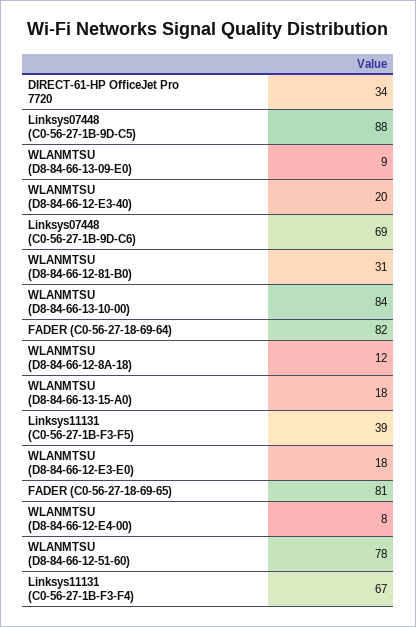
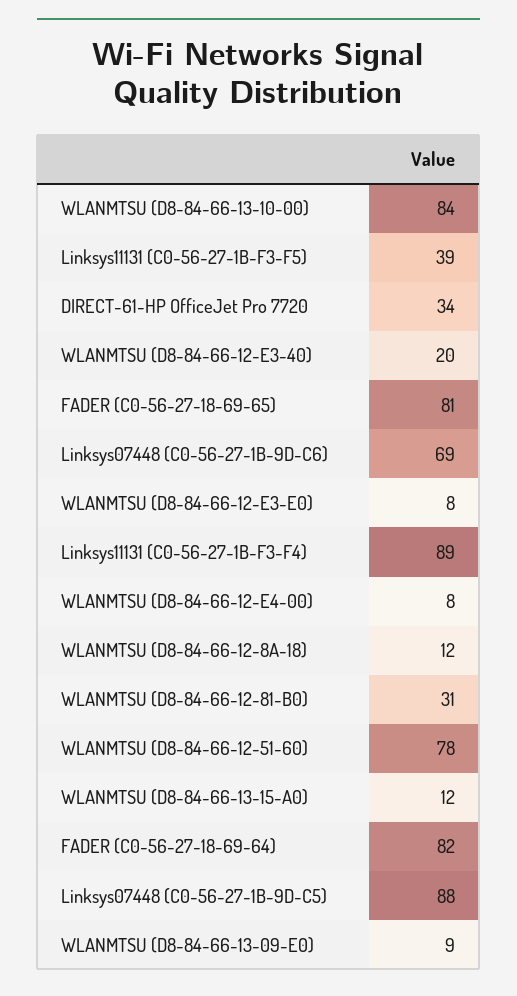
  {
    "DIRECT-61-HP OfficeJet Pro 7720": 34,
    "Linksys07448 (C0-56-27-1B-9D-C5)": 88,
    "WLANMTSU (D8-84-66-13-09-E0)": 9,
    "WLANMTSU (D8-84-66-12-E3-40)": 20,
    "Linksys07448 (C0-56-27-1B-9D-C6)": 69,
    "WLANMTSU (D8-84-66-12-81-B0)": 31,
    "WLANMTSU (D8-84-66-13-10-00)": 84,
    "FADER (C0-56-27-18-69-64)": 82,
    "WLANMTSU (D8-84-66-12-8A-18)": 12,
-   "WLANMTSU (D8-84-66-13-15-A0)": 18,
+   "WLANMTSU (D8-84-66-13-15-A0)": 12,
    "Linksys11131 (C0-56-27-1B-F3-F5)": 39,
-   "WLANMTSU (D8-84-66-12-E3-E0)": 18,
+   "WLANMTSU (D8-84-66-12-E3-E0)": 8,
    "FADER (C0-56-27-18-69-65)": 81,
    "WLANMTSU (D8-84-66-12-E4-00)": 8,
    "WLANMTSU (D8-84-66-12-51-60)": 78,
-   "Linksys11131 (C0-56-27-1B-F3-F4)": 67
+   "Linksys11131 (C0-56-27-1B-F3-F4)": 89
  }

